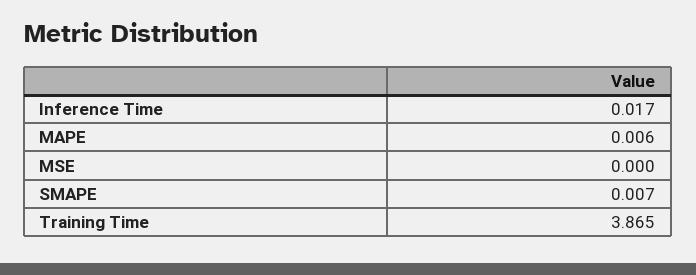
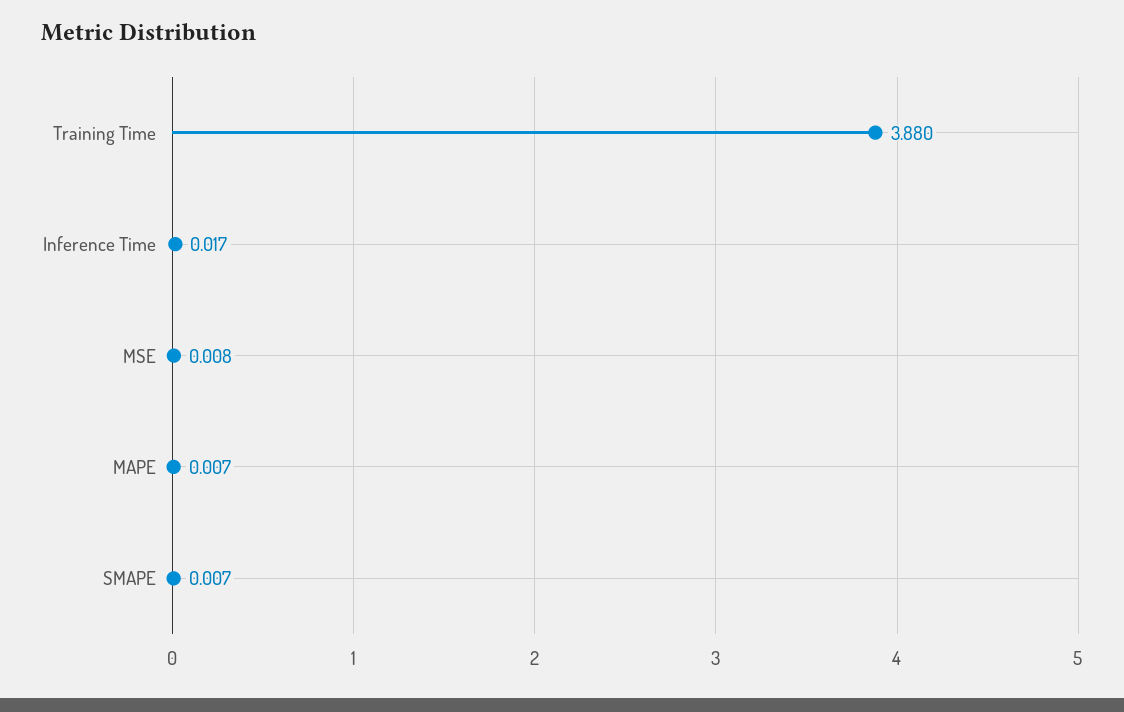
  {
    "Inference Time": 0.017,
-   "MAPE": 0.006,
+   "MAPE": 0.007,
-   "MSE": 0,
+   "MSE": 0.008,
    "SMAPE": 0.007,
-   "Training Time": 3.865
+   "Training Time": 3.88
  }

